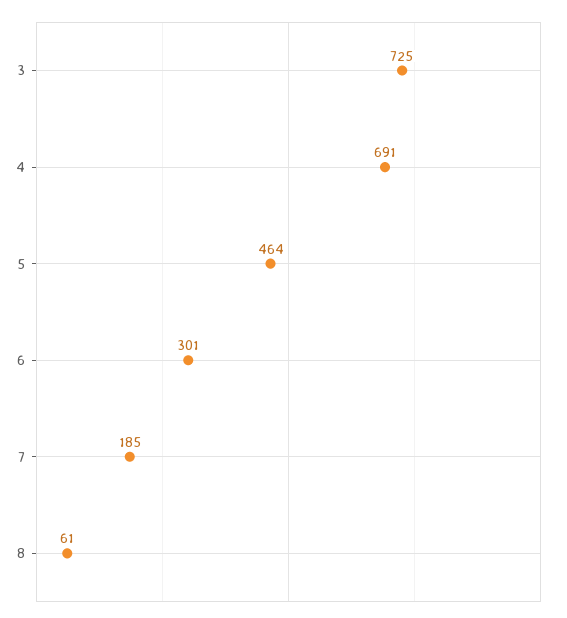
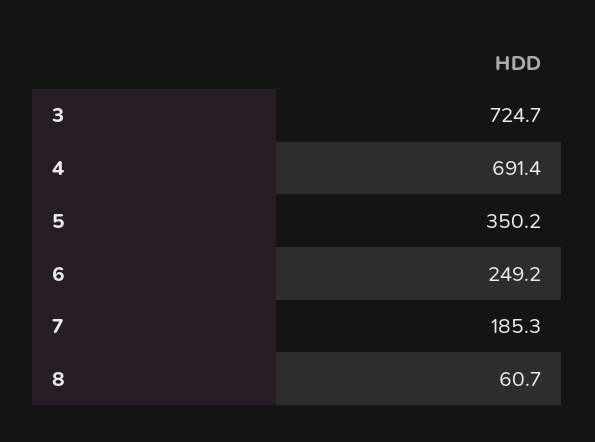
  {
    "3": 724.7,
    "4": 691.4,
-   "5": 464,
+   "5": 350.2,
-   "6": 301,
+   "6": 249.2,
    "7": 185.3,
    "8": 60.7
  }

